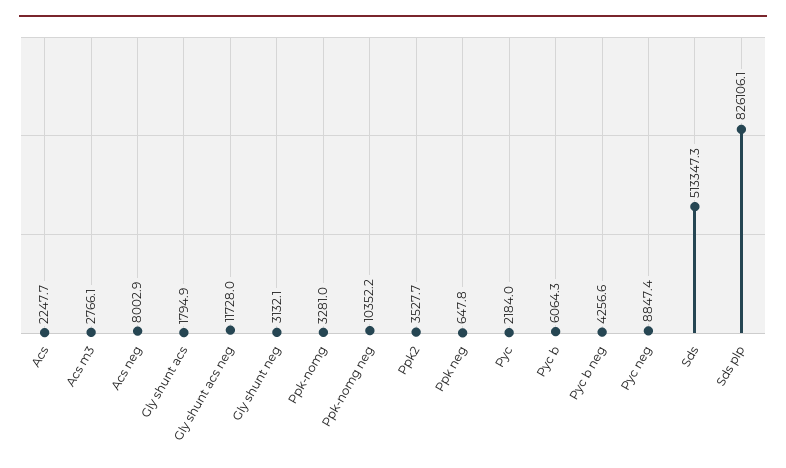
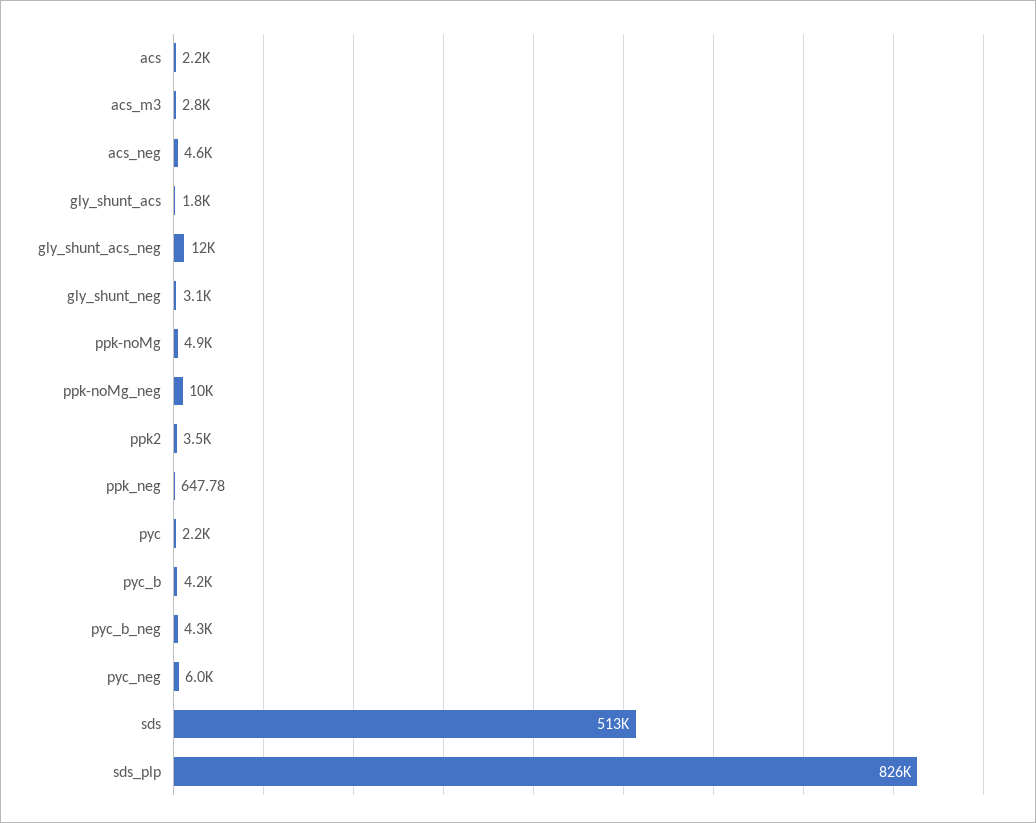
  {
    "Acs": 2247.7,
    "Acs m3": 2766.1,
-   "Acs neg": 8002.9,
+   "Acs neg": 4600,
    "Gly shunt acs": 1794.9,
    "Gly shunt acs neg": 11728,
    "Gly shunt neg": 3132.1,
-   "Ppk-nomg": 3281,
+   "Ppk-nomg": 4900,
    "Ppk-nomg neg": 10352.2,
    "Ppk2": 3527.7,
    "Ppk neg": 647.78,
    "Pyc": 2184,
-   "Pyc b": 6064.3,
+   "Pyc b": 4200,
    "Pyc b neg": 4256.6,
-   "Pyc neg": 8847.4,
+   "Pyc neg": 6000,
    "Sds": 513347.3,
    "Sds plp": 826106.1
  }

